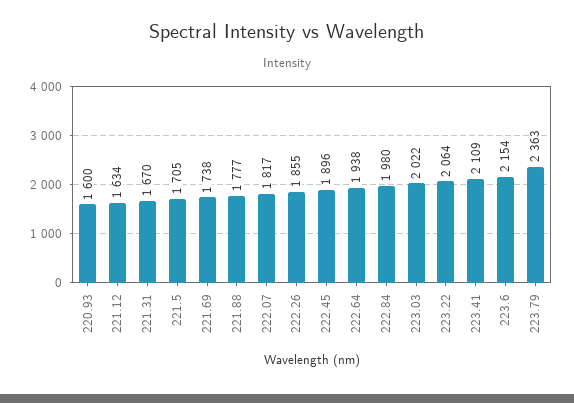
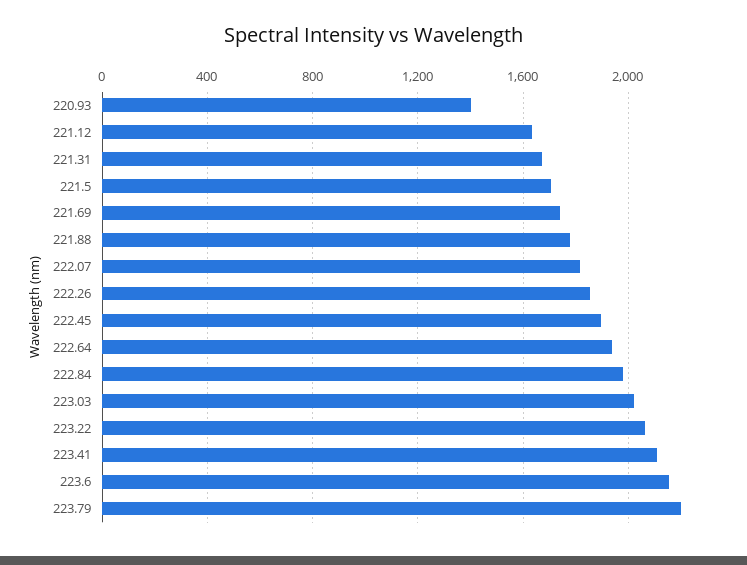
  {
-   "220.93": 1600,
+   "220.93": 1400,
    "221.12": 1634,
    "221.31": 1670,
    "221.5": 1705,
    "221.69": 1738,
    "221.88": 1777,
    "222.07": 1817,
    "222.26": 1855,
    "222.45": 1896,
    "222.64": 1938,
    "222.84": 1980,
    "223.03": 2022,
    "223.22": 2064,
    "223.41": 2109,
    "223.6": 2154,
-   "223.79": 2363
+   "223.79": 2200
  }

